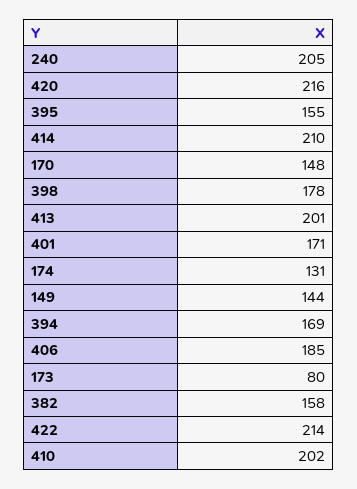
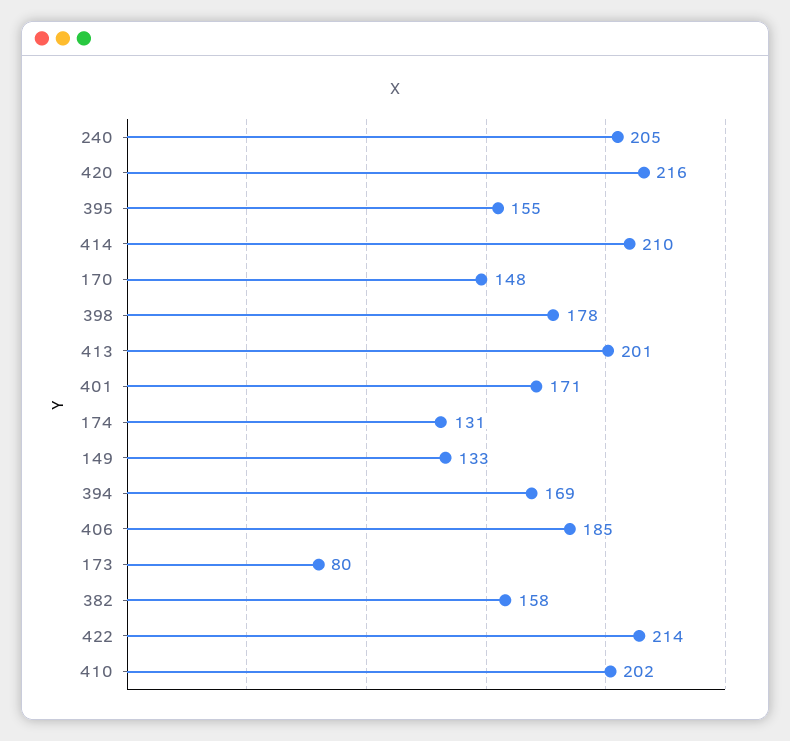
  {
    "240": 205,
    "420": 216,
    "395": 155,
    "414": 210,
    "170": 148,
    "398": 178,
    "413": 201,
    "401": 171,
    "174": 131,
-   "149": 144,
+   "149": 133,
    "394": 169,
    "406": 185,
    "173": 80,
    "382": 158,
    "422": 214,
    "410": 202
  }

